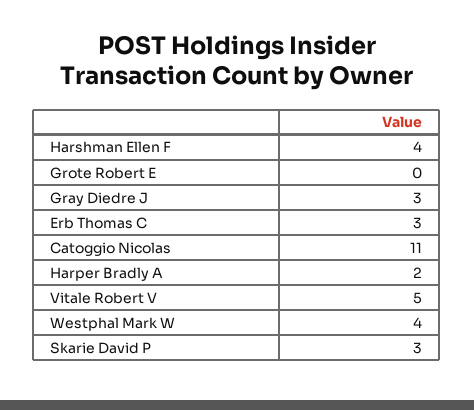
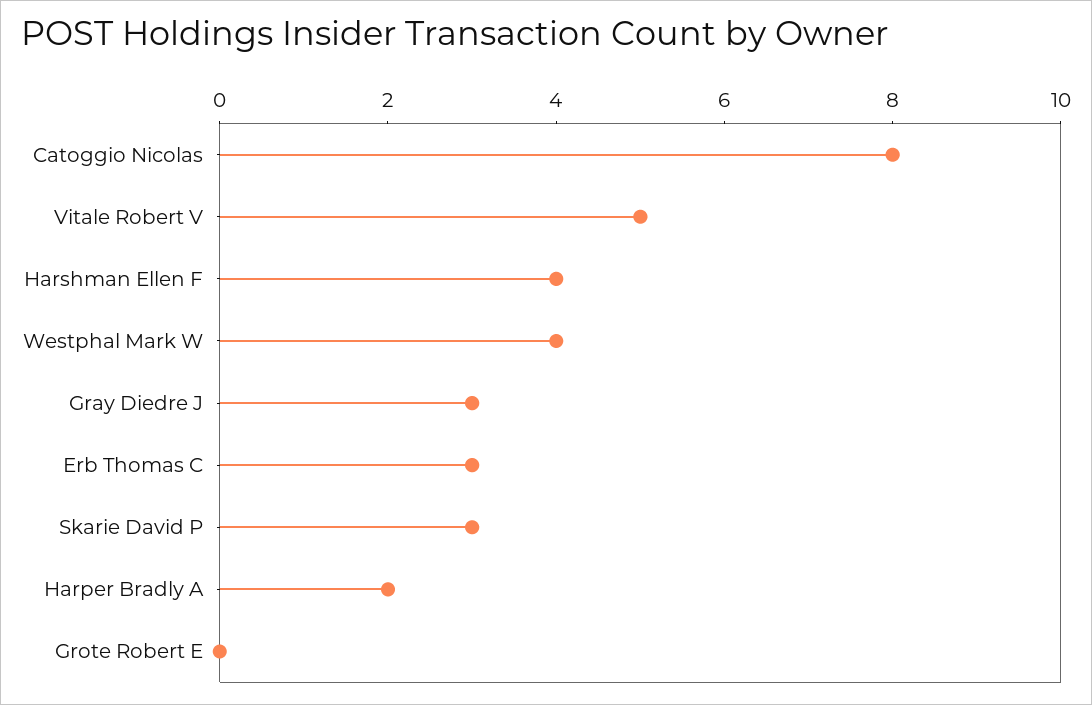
  {
    "Harshman Ellen F": 4,
    "Grote Robert E": 0,
    "Gray Diedre J": 3,
    "Erb Thomas C": 3,
-   "Catoggio Nicolas": 11,
+   "Catoggio Nicolas": 8,
    "Harper Bradly A": 2,
    "Vitale Robert V": 5,
    "Westphal Mark W": 4,
    "Skarie David P": 3
  }

